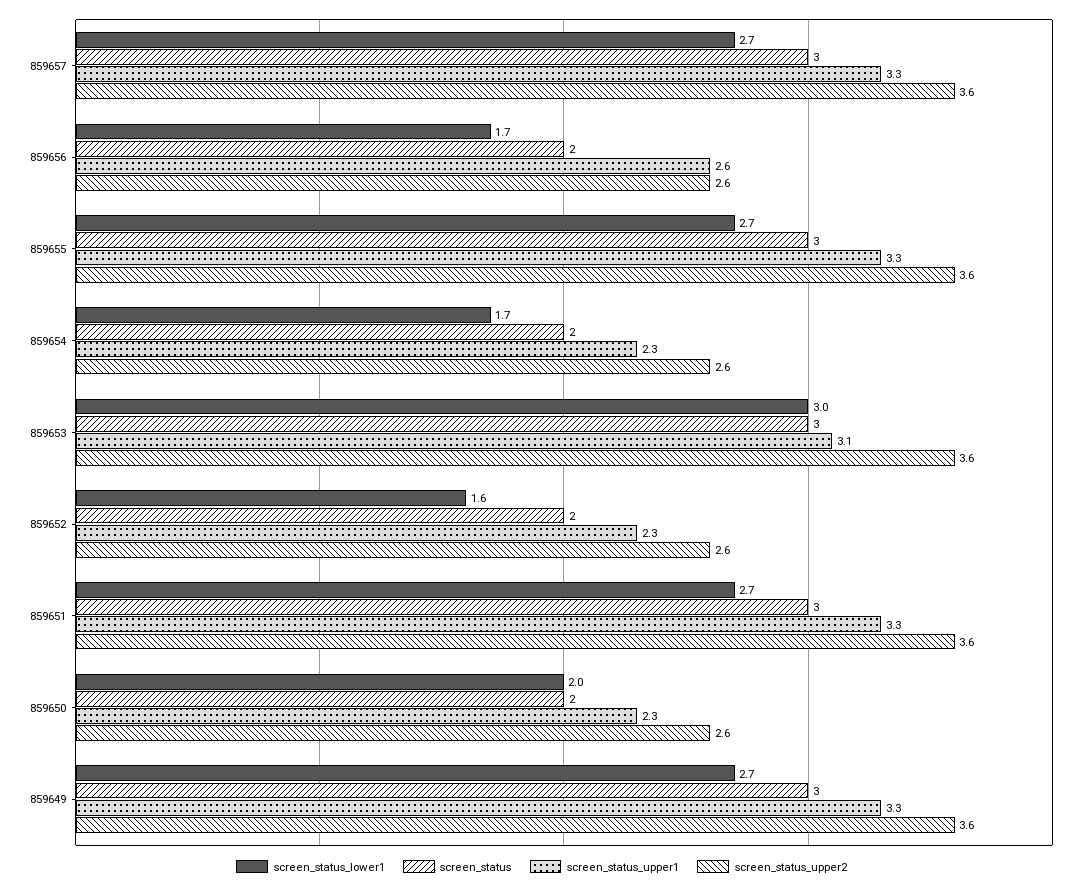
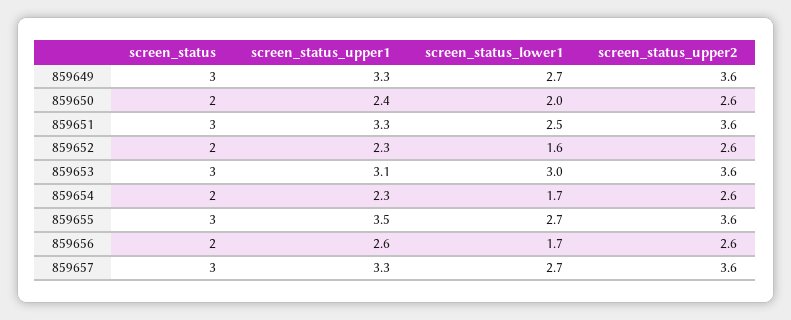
  {
    "screen_status_lower1": {
      "859657": 2.7,
      "859656": 1.7,
      "859655": 2.7,
      "859654": 1.7,
      "859653": 3,
      "859652": 1.6,
-     "859651": 2.7,
+     "859651": 2.5,
      "859650": 2,
      "859649": 2.7
    },
    "screen_status": {
      "859657": 3,
      "859656": 2,
      "859655": 3,
      "859654": 2,
      "859653": 3,
      "859652": 2,
      "859651": 3,
      "859650": 2,
      "859649": 3
    },
    "screen_status_upper1": {
      "859657": 3.3,
      "859656": 2.6,
-     "859655": 3.3,
+     "859655": 3.5,
      "859654": 2.3,
      "859653": 3.1,
      "859652": 2.3,
      "859651": 3.3,
-     "859650": 2.3,
+     "859650": 2.4,
      "859649": 3.3
    },
    "screen_status_upper2": {
      "859657": 3.6,
      "859656": 2.6,
      "859655": 3.6,
      "859654": 2.6,
      "859653": 3.6,
      "859652": 2.6,
      "859651": 3.6,
      "859650": 2.6,
      "859649": 3.6
    }
  }

